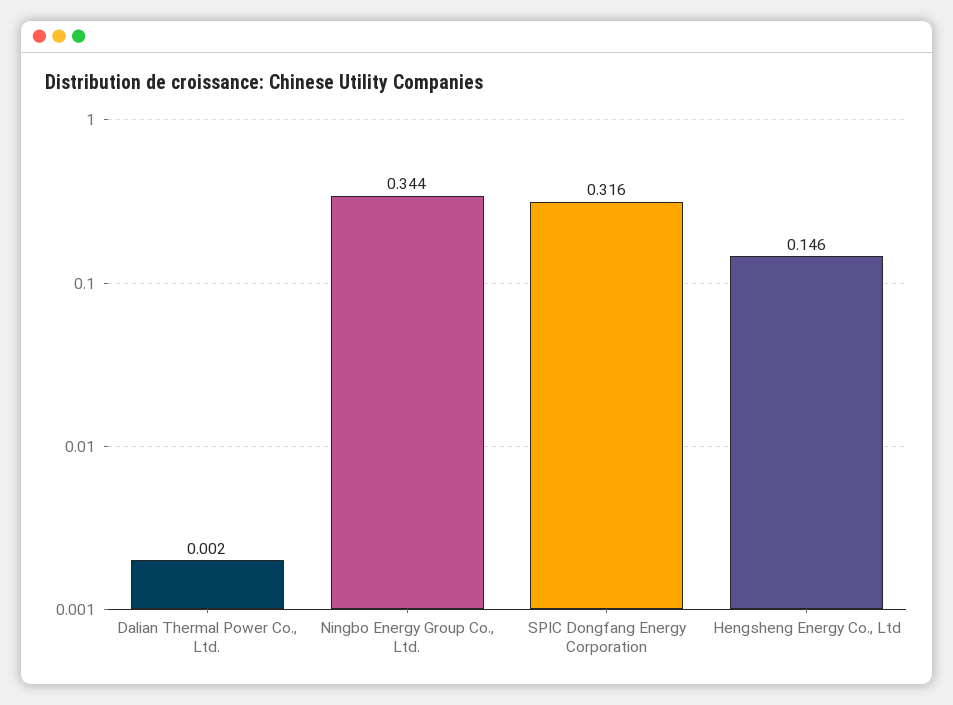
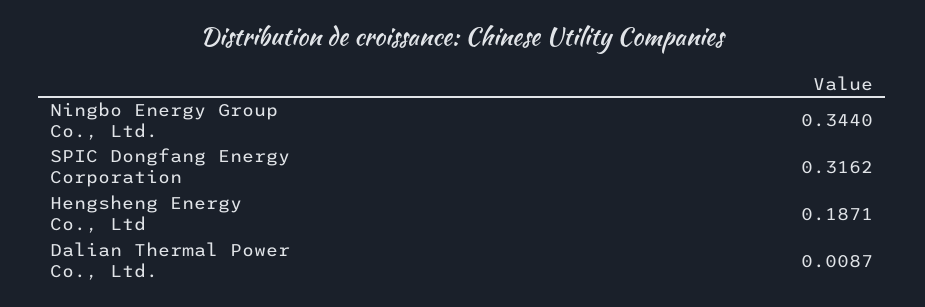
  {
-   "Dalian Thermal Power Co., Ltd.": 0.002,
+   "Dalian Thermal Power Co., Ltd.": 0.0087,
    "Ningbo Energy Group Co., Ltd.": 0.344,
    "SPIC Dongfang Energy Corporation": 0.3162,
-   "Hengsheng Energy Co., Ltd": 0.146
+   "Hengsheng Energy Co., Ltd": 0.1871
  }

